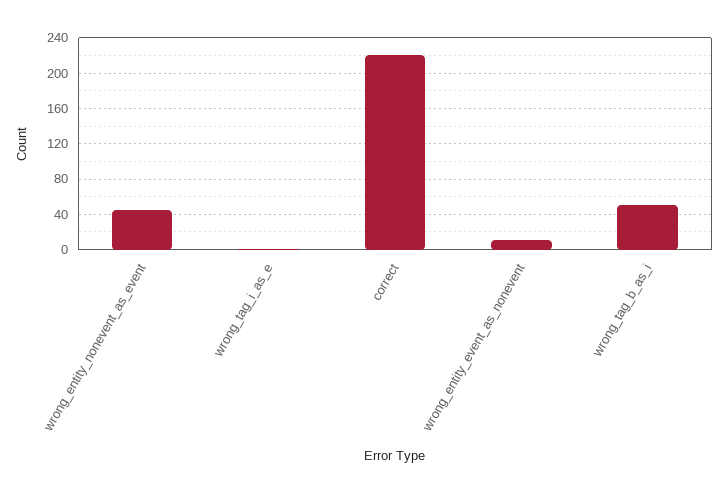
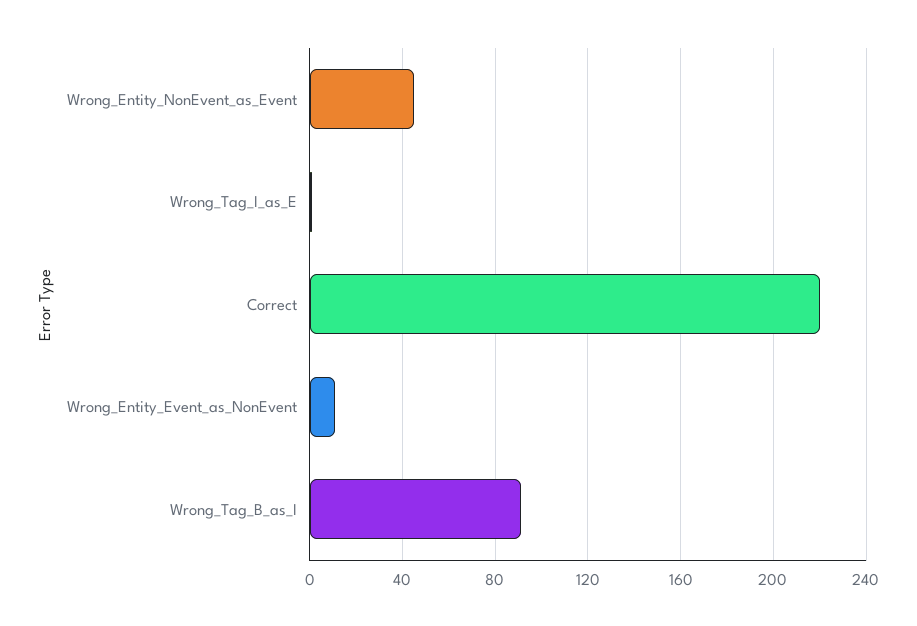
  {
    "wrong_entity_nonevent_as_event": 45,
    "wrong_tag_i_as_e": 0,
    "correct": 220,
    "wrong_entity_event_as_nonevent": 10,
-   "wrong_tag_b_as_i": 50
+   "wrong_tag_b_as_i": 90
  }

